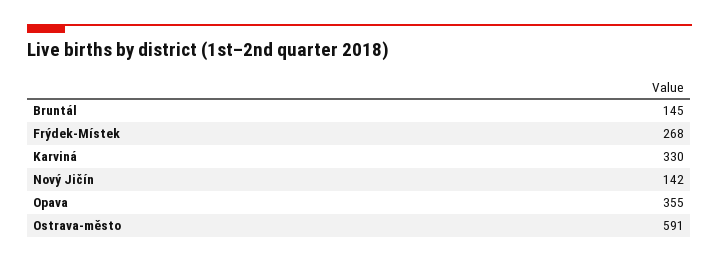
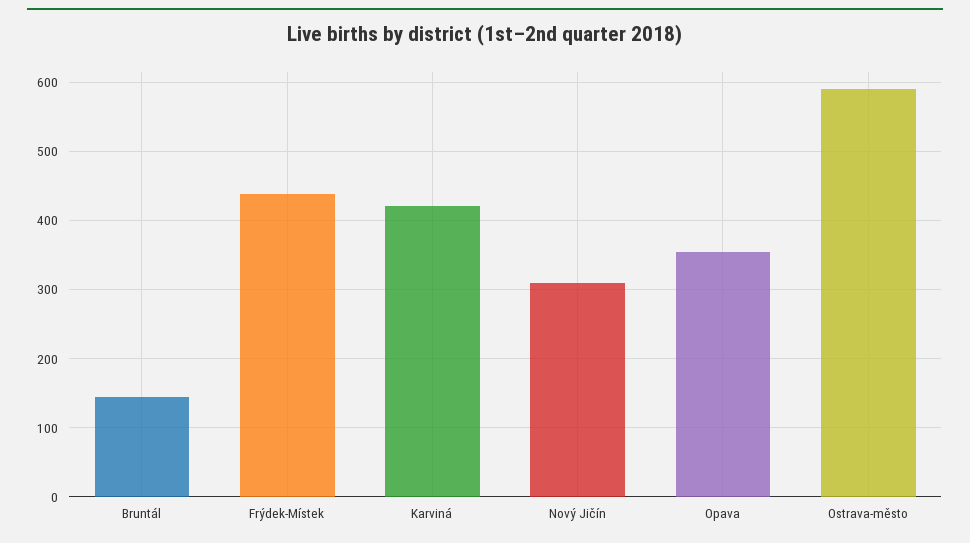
  {
    "Bruntál": 145,
-   "Frýdek-Místek": 268,
+   "Frýdek-Místek": 440,
-   "Karviná": 330,
+   "Karviná": 420,
-   "Nový Jičín": 142,
+   "Nový Jičín": 310,
    "Opava": 355,
    "Ostrava-město": 591
  }

